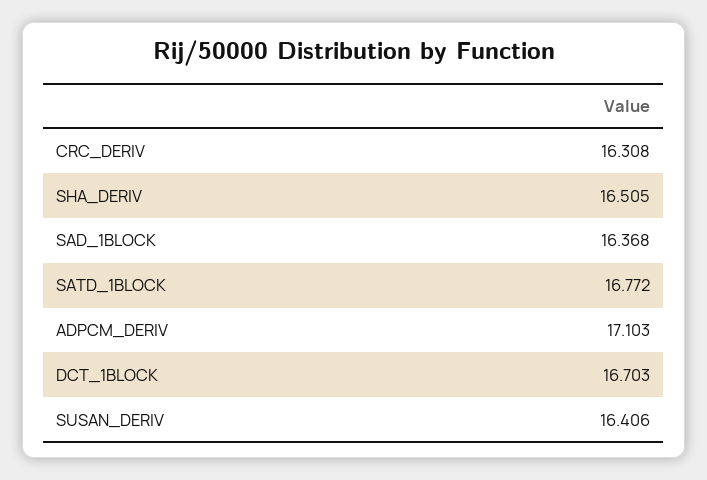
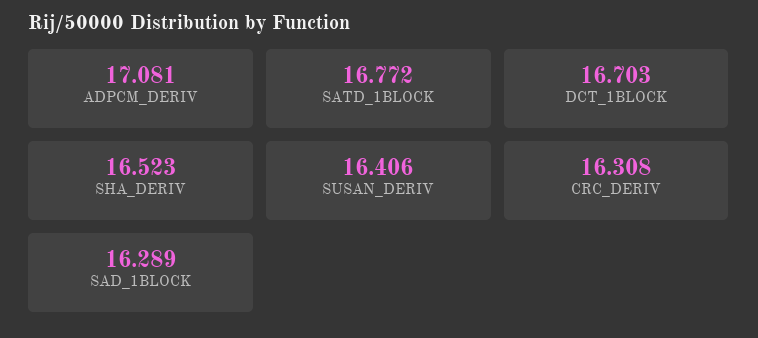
  {
    "CRC_DERIV": 16.308,
-   "SHA_DERIV": 16.505,
+   "SHA_DERIV": 16.523,
-   "SAD_1BLOCK": 16.368,
+   "SAD_1BLOCK": 16.289,
    "SATD_1BLOCK": 16.772,
-   "ADPCM_DERIV": 17.103,
+   "ADPCM_DERIV": 17.081,
    "DCT_1BLOCK": 16.703,
    "SUSAN_DERIV": 16.406
  }

